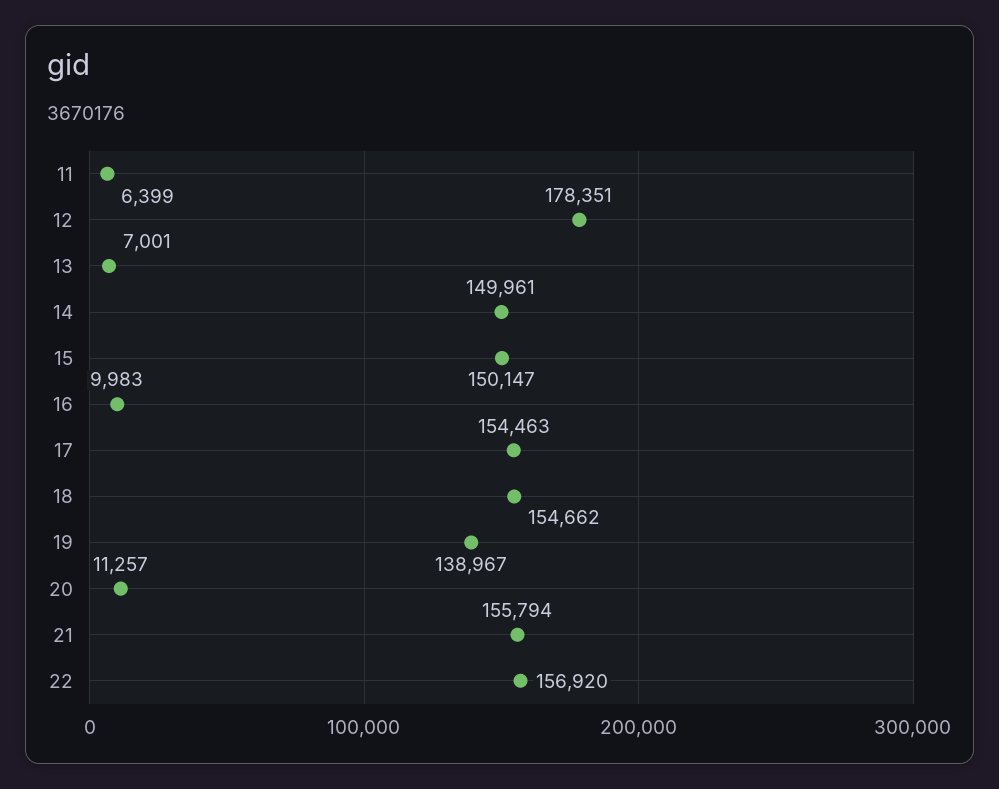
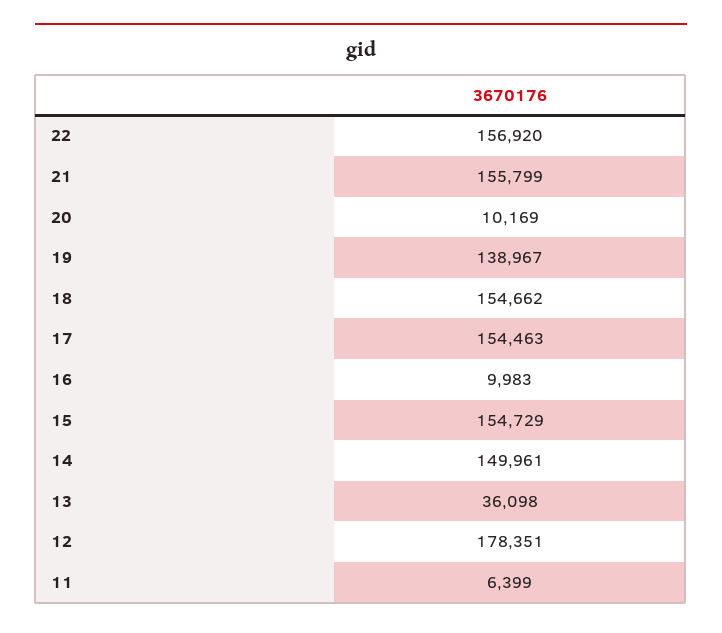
  {
    "11": 6399,
    "12": 178351,
-   "13": 7001,
+   "13": 36098,
    "14": 149961,
-   "15": 150147,
+   "15": 154729,
    "16": 9983,
    "17": 154463,
    "18": 154662,
    "19": 138967,
-   "20": 11257,
+   "20": 10169,
-   "21": 155794,
+   "21": 155799,
    "22": 156920
  }

